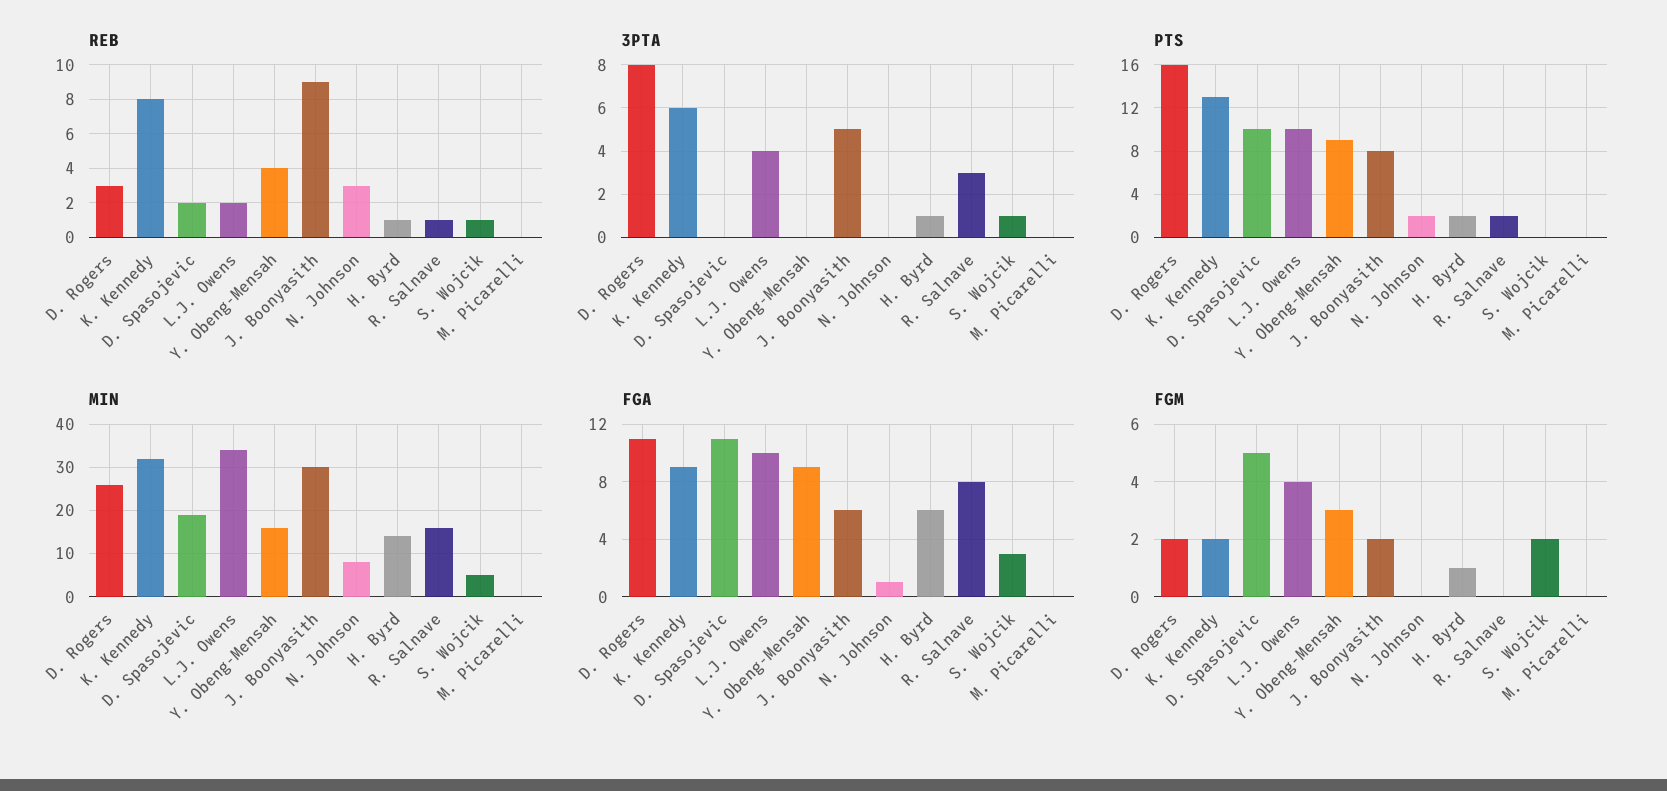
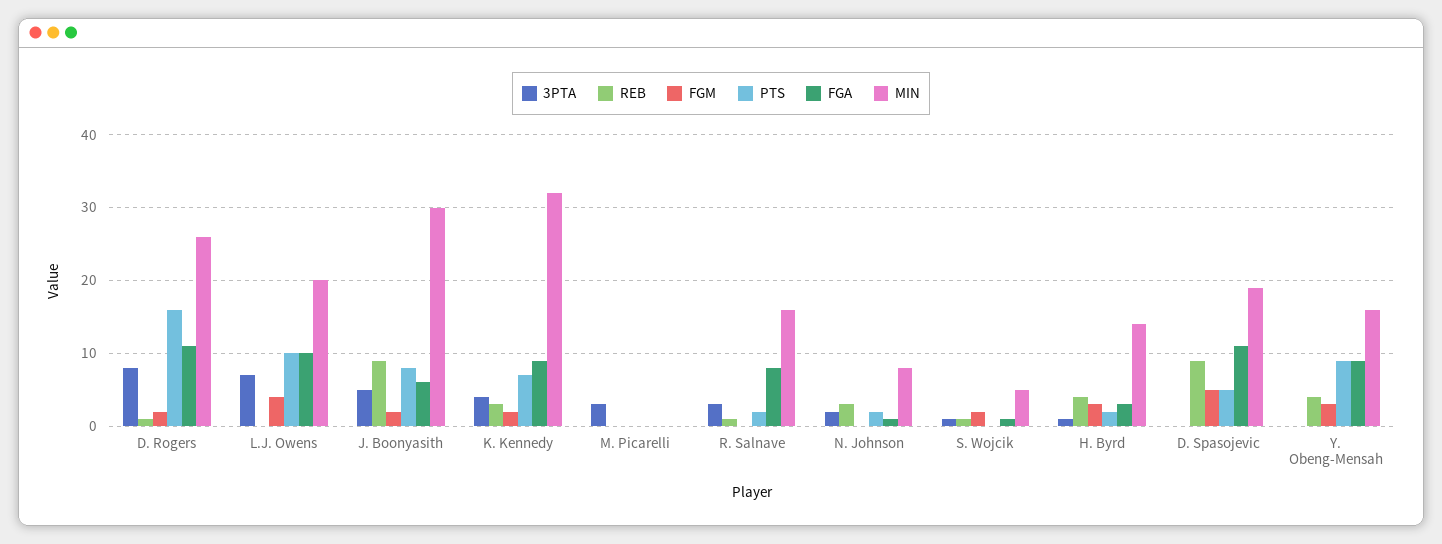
  {
    "REB": {
-     "D. Rogers": 3,
+     "D. Rogers": 1,
-     "K. Kennedy": 8,
+     "K. Kennedy": 3,
-     "D. Spasojevic": 2,
+     "D. Spasojevic": 9,
-     "L.J. Owens": 2,
+     "L.J. Owens": 0,
      "Y. Obeng-Mensah": 4,
      "J. Boonyasith": 9,
      "N. Johnson": 3,
-     "H. Byrd": 1,
+     "H. Byrd": 4,
      "R. Salnave": 1,
      "S. Wojcik": 1,
      "M. Picarelli": 0
    },
    "3PTA": {
      "D. Rogers": 8,
-     "K. Kennedy": 6,
+     "K. Kennedy": 4,
      "D. Spasojevic": 0,
-     "L.J. Owens": 4,
+     "L.J. Owens": 7,
      "Y. Obeng-Mensah": 0,
      "J. Boonyasith": 5,
-     "N. Johnson": 0,
+     "N. Johnson": 2,
      "H. Byrd": 1,
      "R. Salnave": 3,
      "S. Wojcik": 1,
-     "M. Picarelli": 0
+     "M. Picarelli": 3
    },
    "PTS": {
      "D. Rogers": 16,
-     "K. Kennedy": 13,
+     "K. Kennedy": 7,
-     "D. Spasojevic": 10,
+     "D. Spasojevic": 5,
      "L.J. Owens": 10,
      "Y. Obeng-Mensah": 9,
      "J. Boonyasith": 8,
      "N. Johnson": 2,
      "H. Byrd": 2,
      "R. Salnave": 2,
      "S. Wojcik": 0,
      "M. Picarelli": 0
    },
    "MIN": {
      "D. Rogers": 26,
      "K. Kennedy": 32,
      "D. Spasojevic": 19,
-     "L.J. Owens": 35,
+     "L.J. Owens": 20,
      "Y. Obeng-Mensah": 16,
      "J. Boonyasith": 30,
      "N. Johnson": 8,
      "H. Byrd": 14,
      "R. Salnave": 16,
      "S. Wojcik": 5,
      "M. Picarelli": 0
    },
    "FGA": {
      "D. Rogers": 11,
      "K. Kennedy": 9,
      "D. Spasojevic": 11,
      "L.J. Owens": 10,
      "Y. Obeng-Mensah": 9,
      "J. Boonyasith": 6,
      "N. Johnson": 1,
-     "H. Byrd": 6,
+     "H. Byrd": 3,
      "R. Salnave": 8,
-     "S. Wojcik": 3,
+     "S. Wojcik": 1,
      "M. Picarelli": 0
    },
    "FGM": {
      "D. Rogers": 2,
      "K. Kennedy": 2,
      "D. Spasojevic": 5,
      "L.J. Owens": 4,
      "Y. Obeng-Mensah": 3,
      "J. Boonyasith": 2,
      "N. Johnson": 0,
-     "H. Byrd": 1,
+     "H. Byrd": 3,
      "R. Salnave": 0,
      "S. Wojcik": 2,
      "M. Picarelli": 0
    }
  }

